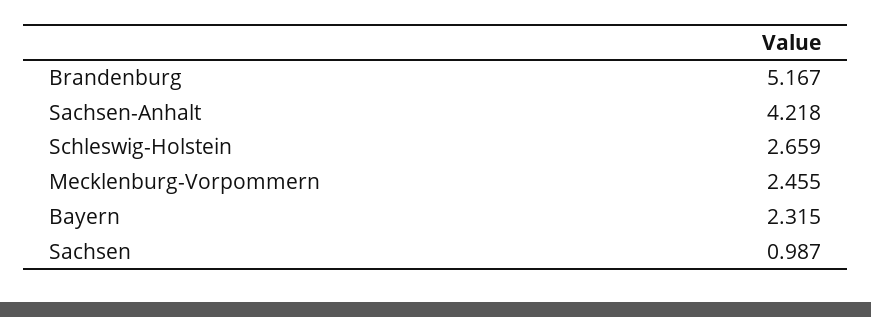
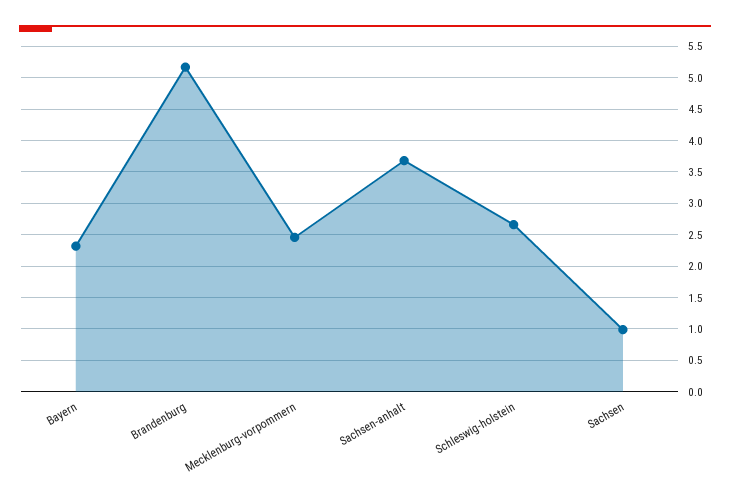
  {
    "Brandenburg": 5.167,
-   "Sachsen-Anhalt": 4.218,
+   "Sachsen-Anhalt": 3.7,
    "Schleswig-Holstein": 2.659,
    "Mecklenburg-Vorpommern": 2.455,
    "Bayern": 2.315,
    "Sachsen": 0.987
  }

